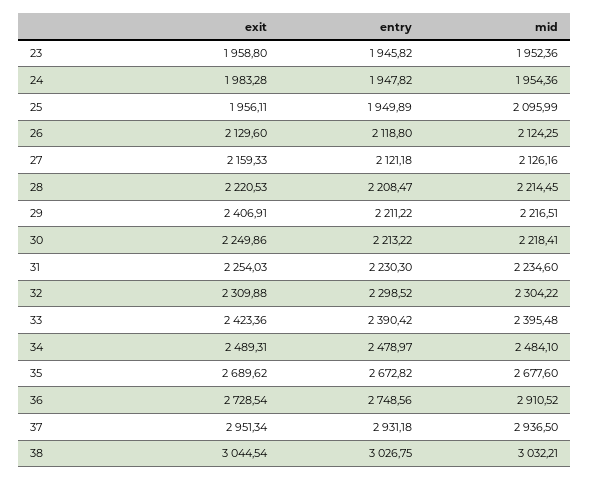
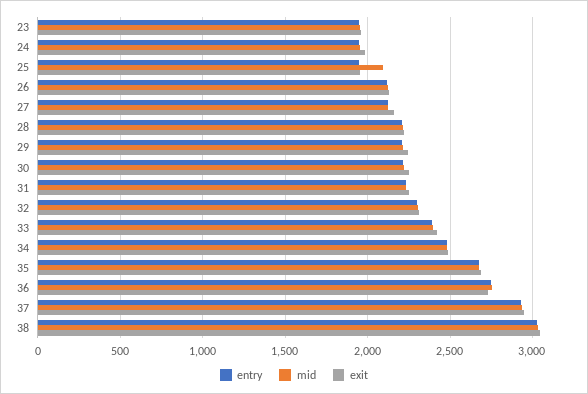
  {
    "exit": {
      "23": 1958.8,
      "24": 1983.28,
      "25": 1956.11,
      "26": 2129.6,
      "27": 2159.33,
      "28": 2220.53,
-     "29": 2406.91,
+     "29": 2250,
      "30": 2249.86,
      "31": 2254.03,
      "32": 2309.88,
      "33": 2423.36,
      "34": 2489.31,
      "35": 2689.62,
      "36": 2728.54,
      "37": 2951.34,
      "38": 3044.54
    },
    "entry": {
      "23": 1945.82,
      "24": 1947.82,
      "25": 1949.89,
      "26": 2118.8,
      "27": 2121.18,
      "28": 2208.47,
      "29": 2211.22,
      "30": 2213.22,
      "31": 2230.3,
      "32": 2298.52,
      "33": 2390.42,
      "34": 2478.97,
      "35": 2672.82,
      "36": 2748.56,
      "37": 2931.18,
      "38": 3026.75
    },
    "mid": {
      "23": 1952.36,
      "24": 1954.36,
      "25": 2095.99,
      "26": 2124.25,
      "27": 2126.16,
      "28": 2214.45,
      "29": 2216.51,
      "30": 2218.41,
      "31": 2234.6,
      "32": 2304.22,
      "33": 2395.48,
      "34": 2484.1,
      "35": 2677.6,
-     "36": 2910.52,
+     "36": 2750,
      "37": 2936.5,
      "38": 3032.21
    }
  }

